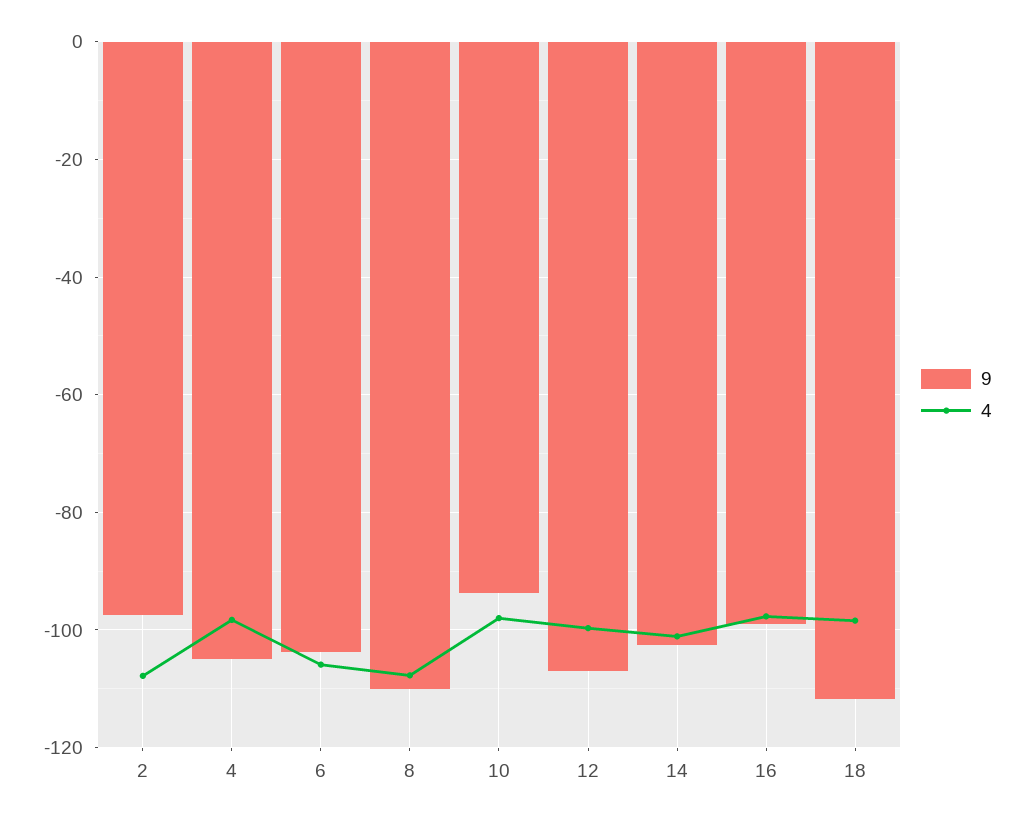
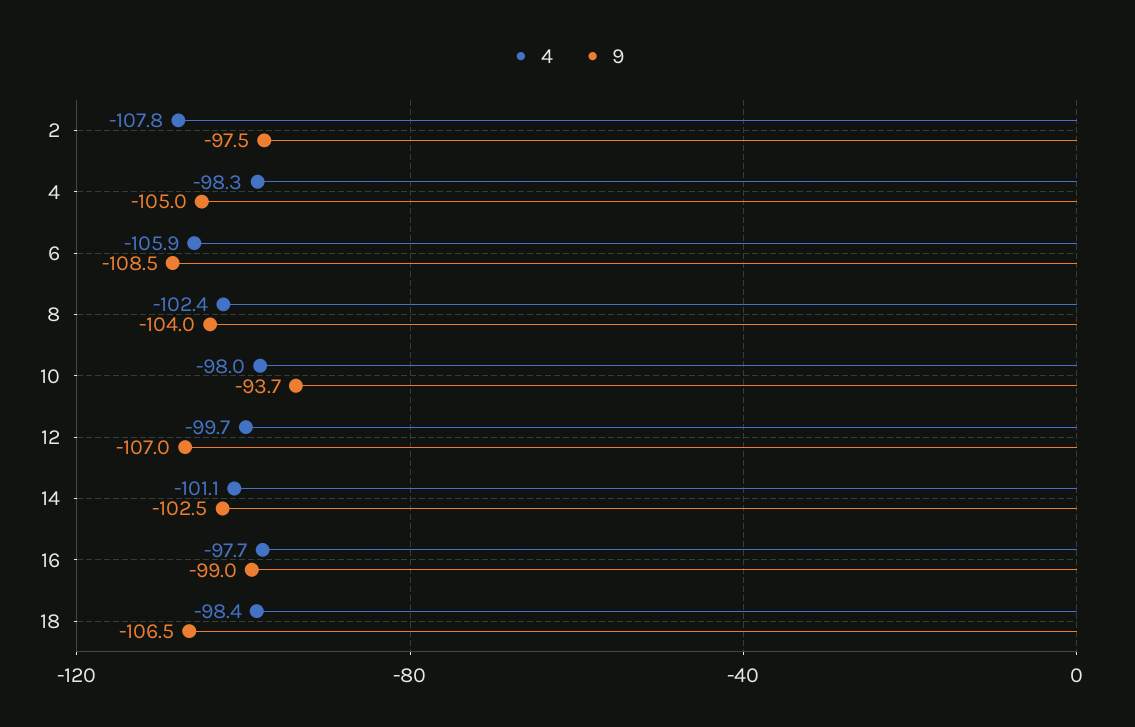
  {
    "9": {
      "2": -97.5,
      "4": -105,
-     "6": -104,
+     "6": -108.5,
-     "8": -110,
+     "8": -104,
      "10": -93.7,
      "12": -107,
      "14": -102.5,
      "16": -99,
-     "18": -112
+     "18": -106.5
    },
    "4": {
      "2": -107.8,
      "4": -98.3,
      "6": -105.9,
-     "8": -108,
+     "8": -102.4,
      "10": -98,
      "12": -99.7,
      "14": -101.1,
      "16": -97.7,
      "18": -98.4
    }
  }

